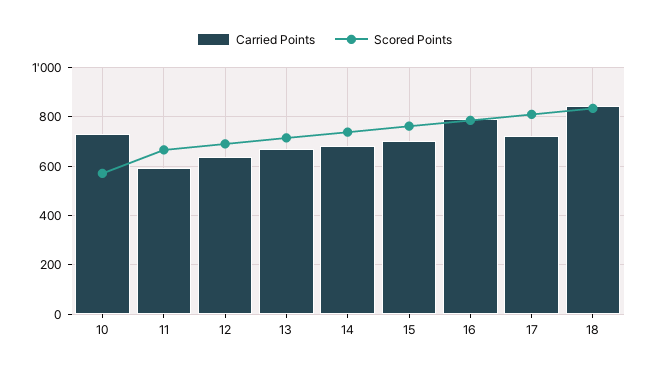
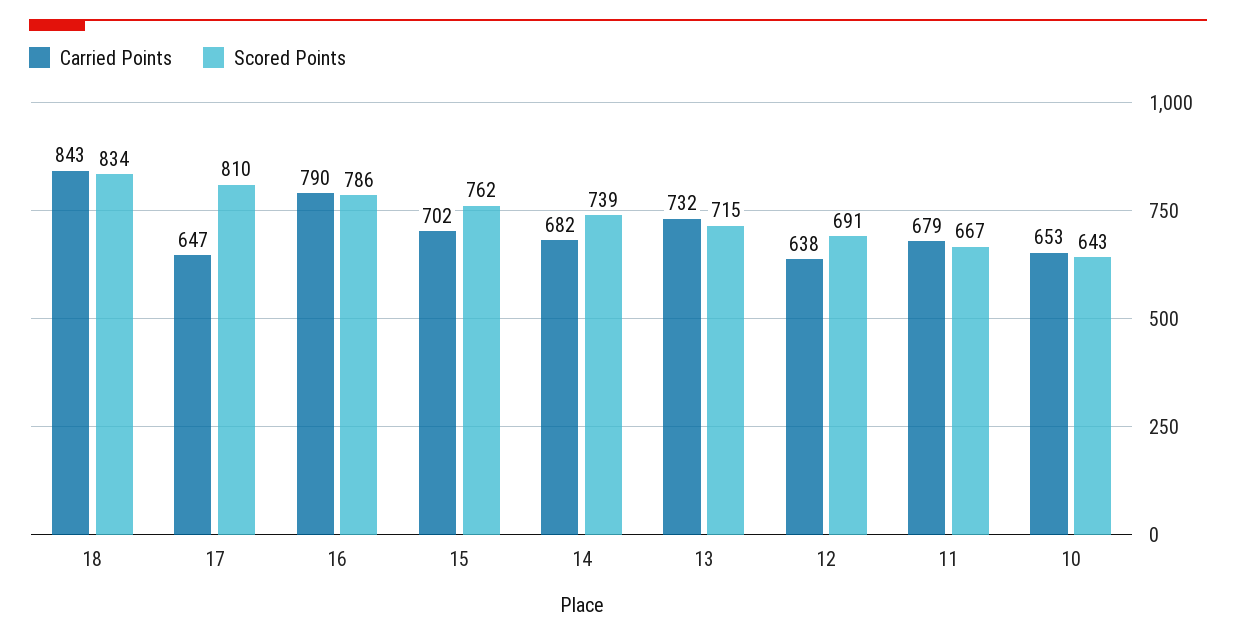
  {
    "Carried Points": {
-     "10": 725,
+     "10": 653,
-     "11": 600,
+     "11": 679,
      "12": 638,
-     "13": 675,
+     "13": 732,
      "14": 682,
      "15": 702,
      "16": 790,
-     "17": 725,
+     "17": 647,
      "18": 843
    },
    "Scored Points": {
-     "10": 575,
+     "10": 643,
      "11": 667,
      "12": 691,
      "13": 715,
      "14": 739,
      "15": 762,
      "16": 786,
      "17": 810,
      "18": 834
    }
  }

